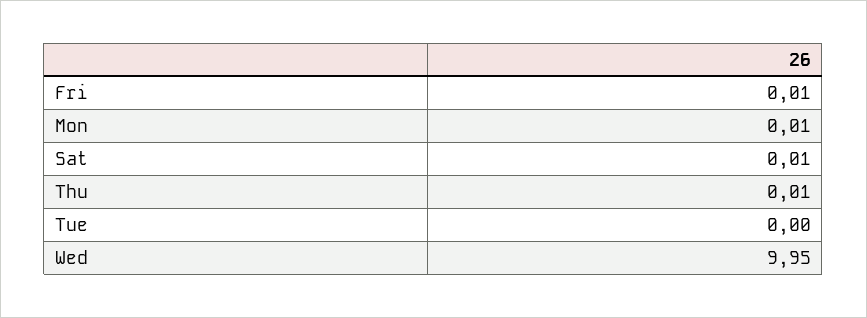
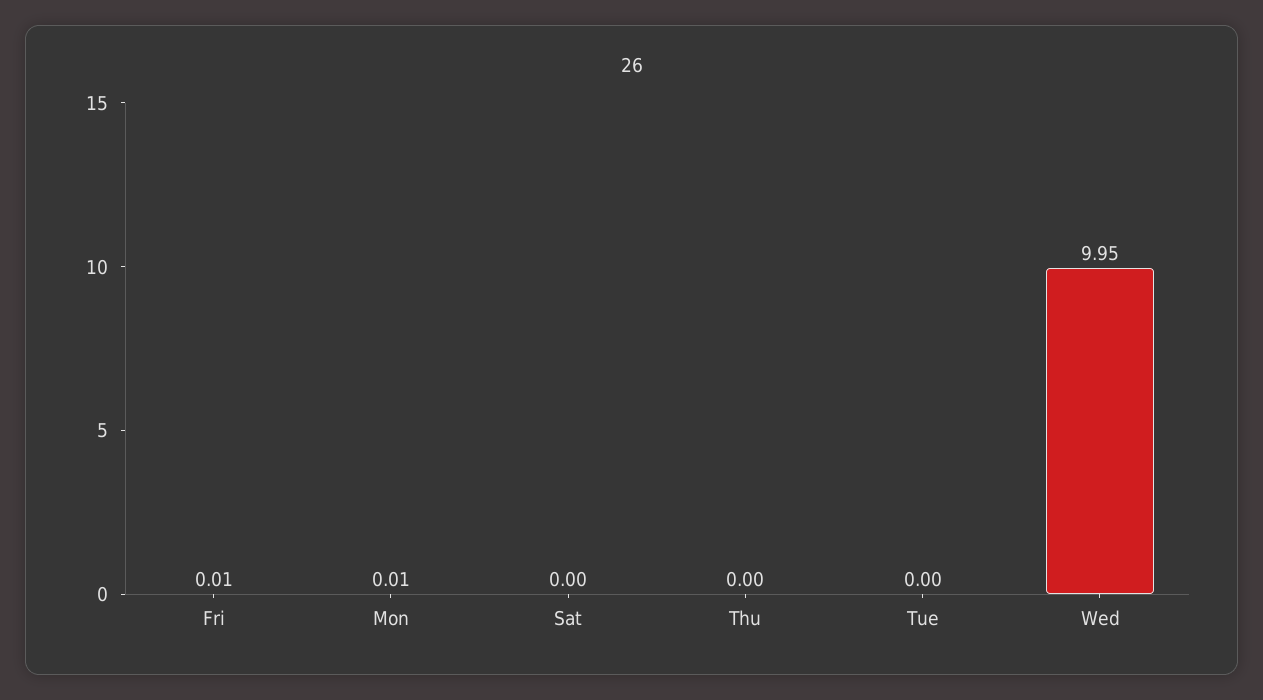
  {
    "Fri": 0.01,
    "Mon": 0.01,
-   "Sat": 0.01,
+   "Sat": 0,
-   "Thu": 0.01,
+   "Thu": 0,
    "Tue": 0,
    "Wed": 9.95
  }

